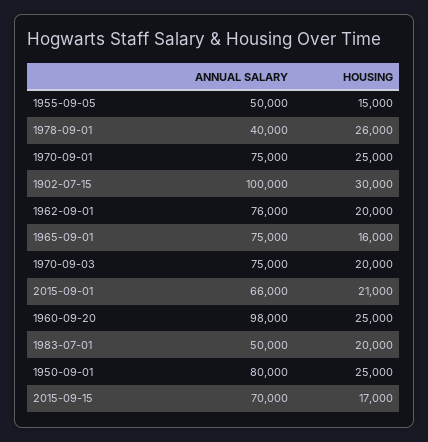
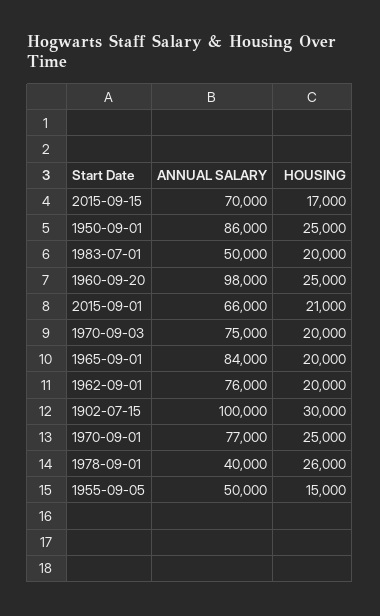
  {
    "ANNUAL SALARY": {
      "1955-09-05": 50000,
      "1978-09-01": 40000,
-     "1970-09-01": 75000,
+     "1970-09-01": 77000,
      "1902-07-15": 100000,
      "1962-09-01": 76000,
-     "1965-09-01": 75000,
+     "1965-09-01": 84000,
      "1970-09-03": 75000,
      "2015-09-01": 66000,
      "1960-09-20": 98000,
      "1983-07-01": 50000,
-     "1950-09-01": 80000,
+     "1950-09-01": 86000,
      "2015-09-15": 70000
    },
    "HOUSING": {
      "1955-09-05": 15000,
      "1978-09-01": 26000,
      "1970-09-01": 25000,
      "1902-07-15": 30000,
      "1962-09-01": 20000,
-     "1965-09-01": 16000,
+     "1965-09-01": 20000,
      "1970-09-03": 20000,
      "2015-09-01": 21000,
      "1960-09-20": 25000,
      "1983-07-01": 20000,
      "1950-09-01": 25000,
      "2015-09-15": 17000
    }
  }

